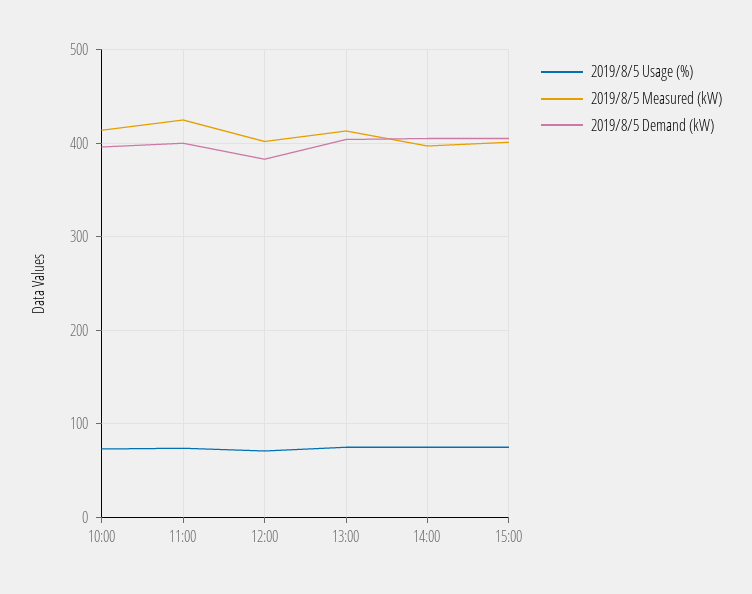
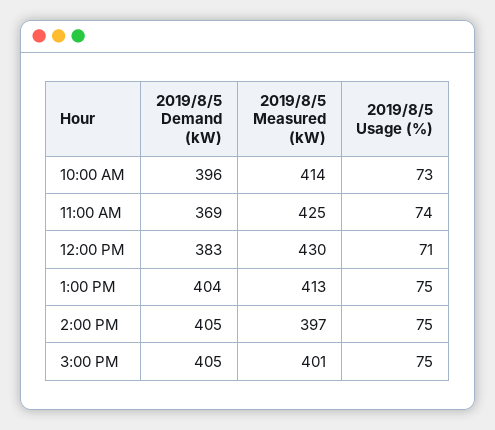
  {
    "2019/8/5 Usage (%)": {
      "10:00": 73,
      "11:00": 74,
      "12:00": 71,
      "13:00": 75,
      "14:00": 75,
      "15:00": 75
    },
    "2019/8/5 Measured (kW)": {
      "10:00": 414,
      "11:00": 425,
-     "12:00": 400,
+     "12:00": 430,
      "13:00": 413,
      "14:00": 397,
      "15:00": 401
    },
    "2019/8/5 Demand (kW)": {
      "10:00": 396,
-     "11:00": 400,
+     "11:00": 369,
      "12:00": 383,
      "13:00": 404,
      "14:00": 405,
      "15:00": 405
    }
  }

